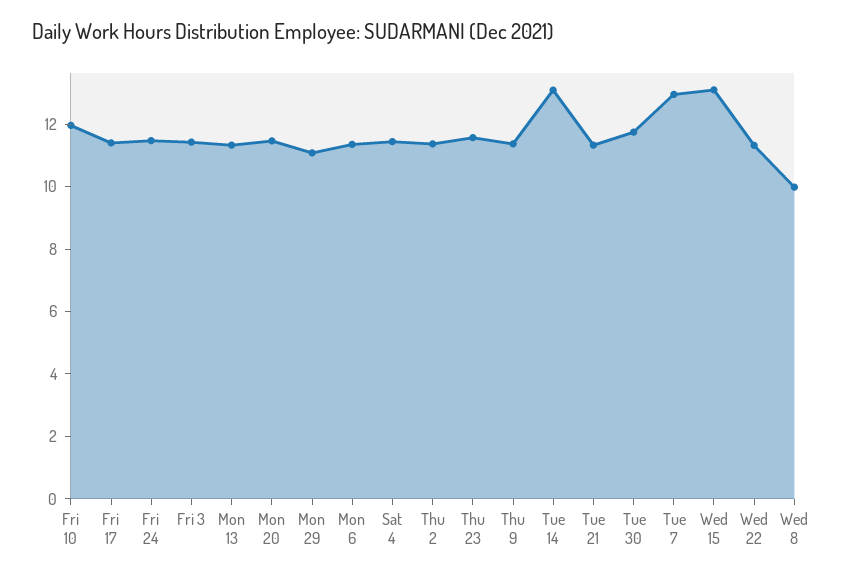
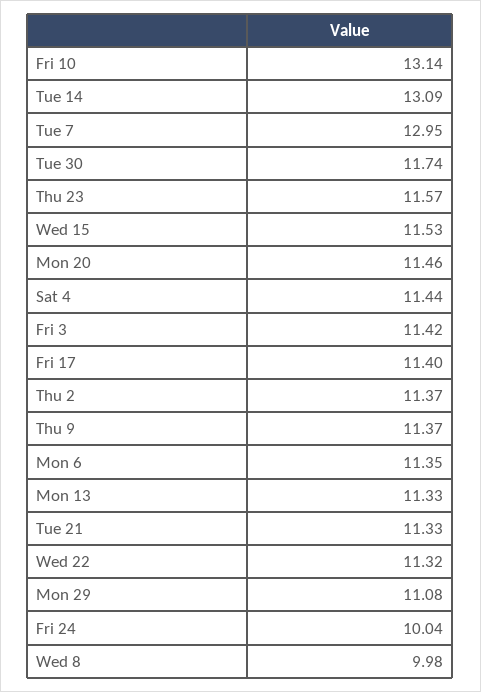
  {
-   "Fri 10": 12,
+   "Fri 10": 13.14,
    "Fri 17": 11.4,
-   "Fri 24": 11.5,
+   "Fri 24": 10.04,
    "Fri 3": 11.42,
    "Mon 13": 11.33,
    "Mon 20": 11.46,
    "Mon 29": 11.08,
    "Mon 6": 11.35,
    "Sat 4": 11.44,
    "Thu 2": 11.37,
    "Thu 23": 11.57,
    "Thu 9": 11.37,
    "Tue 14": 13.09,
    "Tue 21": 11.33,
    "Tue 30": 11.74,
    "Tue 7": 12.95,
-   "Wed 15": 13,
+   "Wed 15": 11.53,
    "Wed 22": 11.32,
    "Wed 8": 9.98
  }

